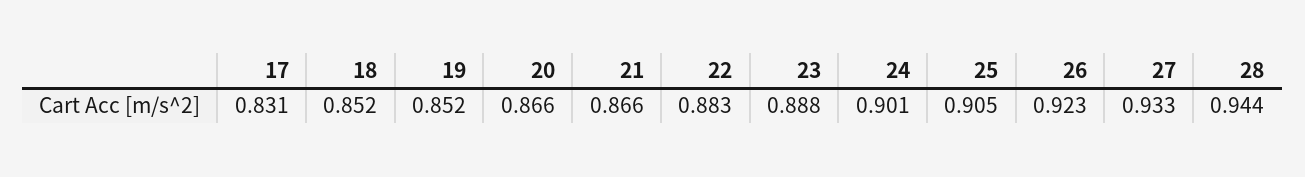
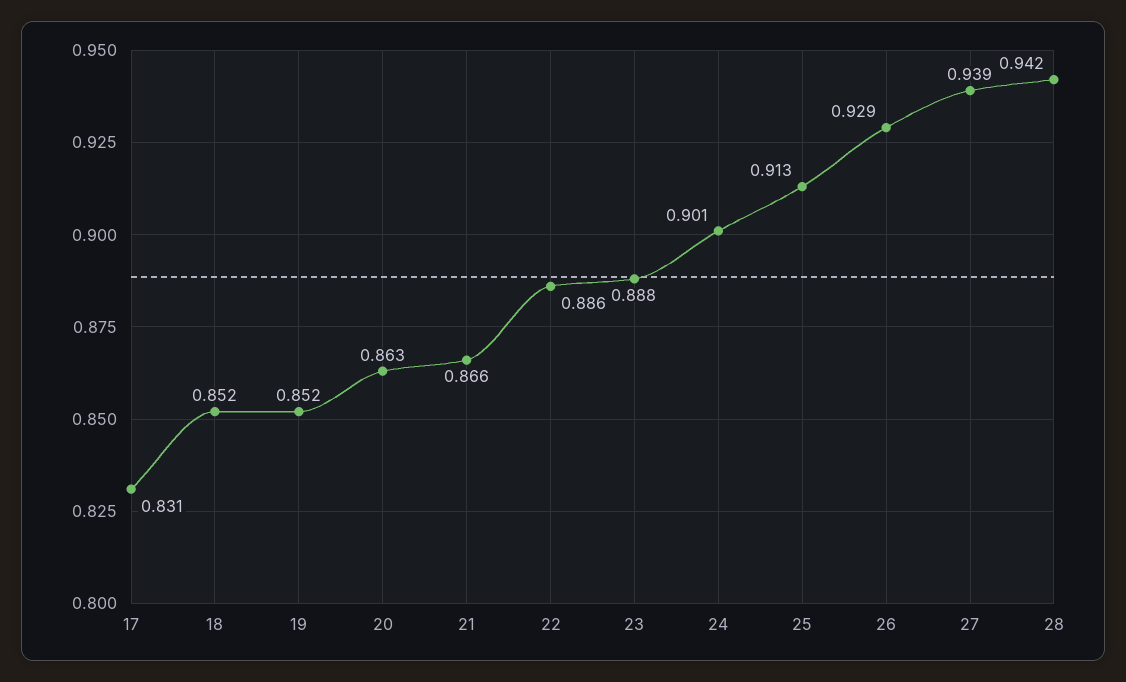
  {
    "17": 0.831,
    "18": 0.852,
    "19": 0.852,
-   "20": 0.866,
+   "20": 0.863,
    "21": 0.866,
-   "22": 0.883,
+   "22": 0.886,
    "23": 0.888,
    "24": 0.901,
-   "25": 0.905,
+   "25": 0.913,
-   "26": 0.923,
+   "26": 0.929,
-   "27": 0.933,
+   "27": 0.939,
-   "28": 0.944
+   "28": 0.942
  }

